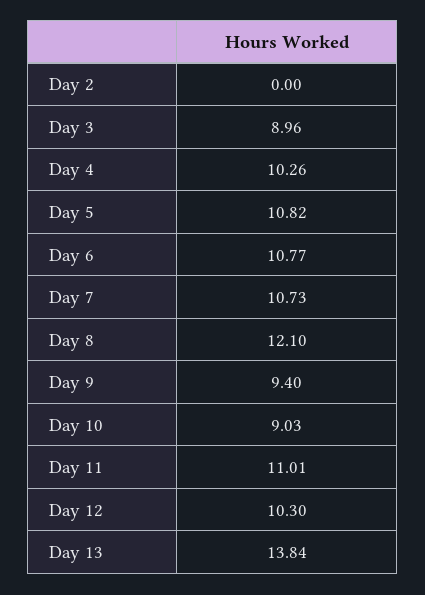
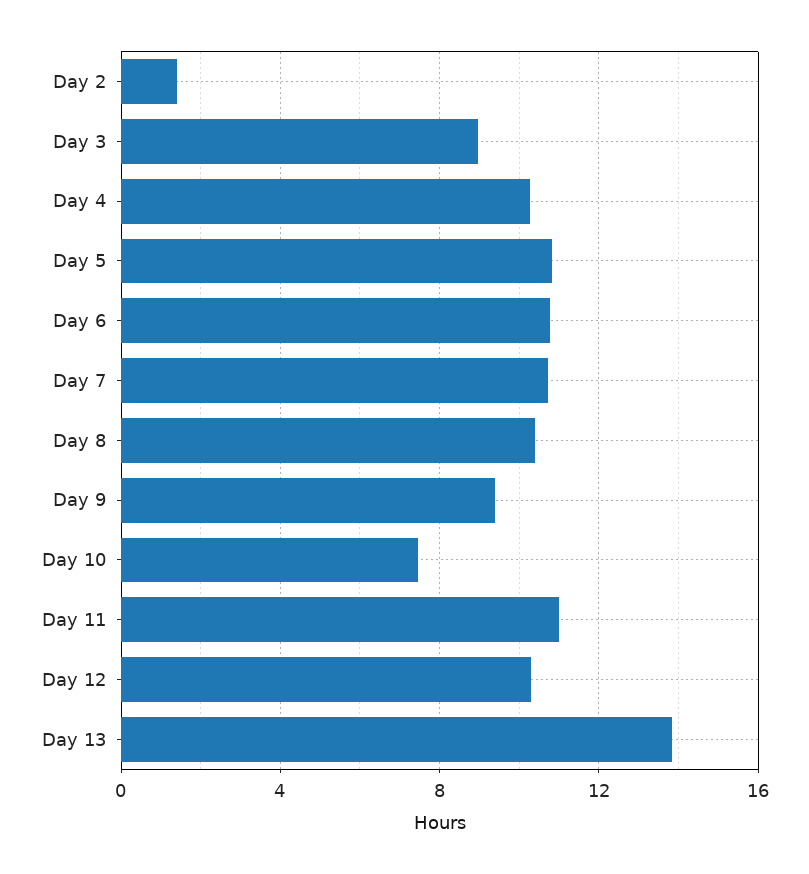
  {
-   "Day 2": 0,
+   "Day 2": 1.5,
    "Day 3": 8.96,
    "Day 4": 10.26,
    "Day 5": 10.82,
    "Day 6": 10.77,
    "Day 7": 10.73,
-   "Day 8": 12.1,
+   "Day 8": 10.5,
    "Day 9": 9.4,
-   "Day 10": 9.03,
+   "Day 10": 7.5,
    "Day 11": 11.01,
    "Day 12": 10.3,
    "Day 13": 13.84
  }

